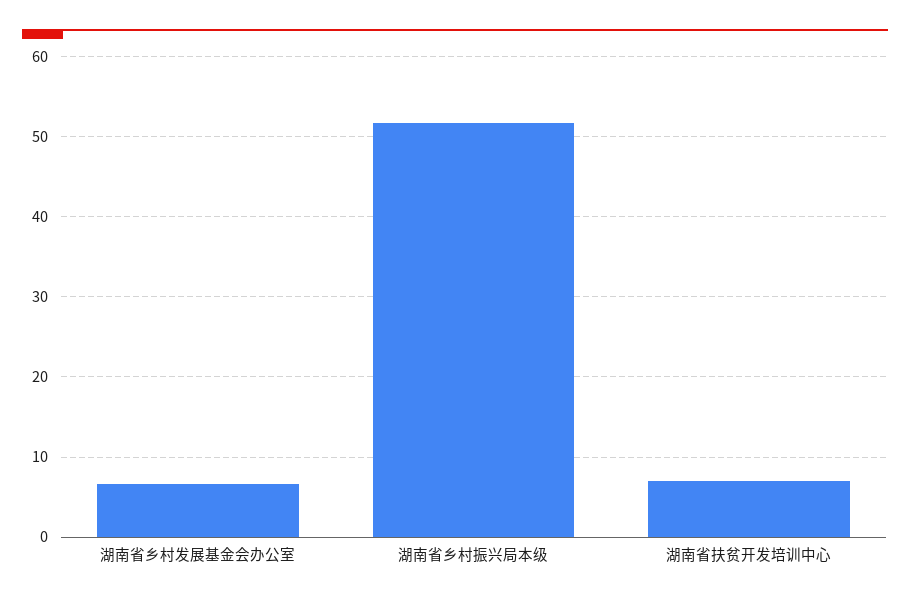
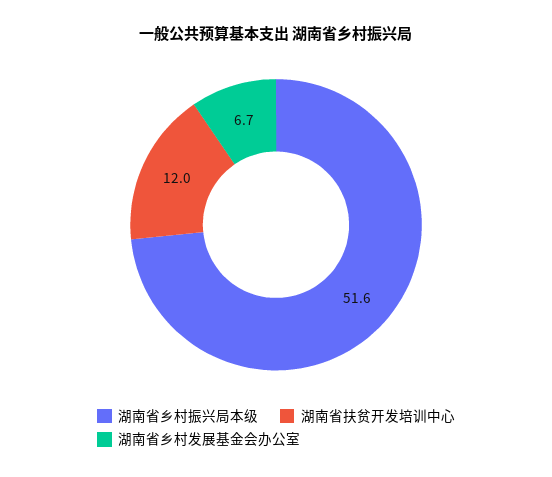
  {
    "湖南省乡村发展基金会办公室": 6.7,
    "湖南省乡村振兴局本级": 51.6,
-   "湖南省扶贫开发培训中心": 7
+   "湖南省扶贫开发培训中心": 12
  }

